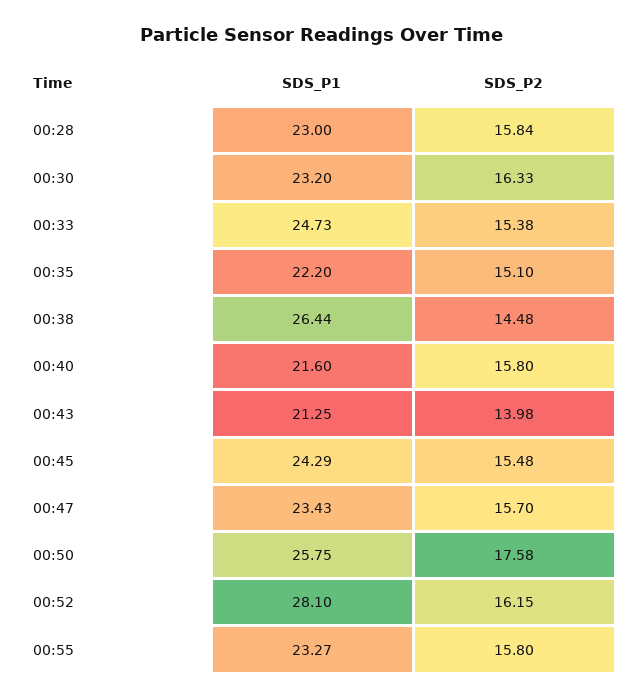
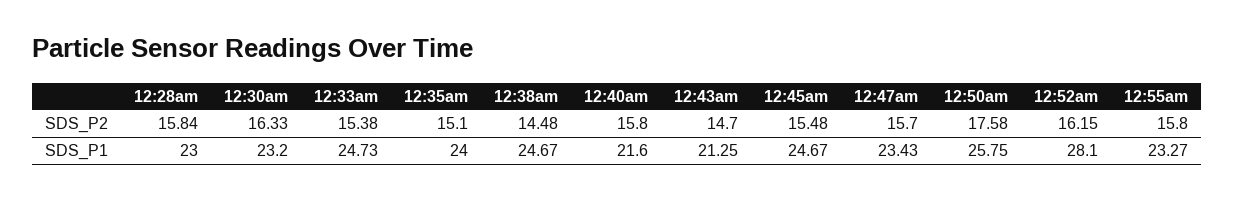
  {
    "SDS_P1": {
      "00:28": 23,
      "00:30": 23.2,
      "00:33": 24.73,
-     "00:35": 22.2,
+     "00:35": 24,
-     "00:38": 26.44,
+     "00:38": 24.67,
      "00:40": 21.6,
      "00:43": 21.25,
-     "00:45": 24.29,
+     "00:45": 24.67,
      "00:47": 23.43,
      "00:50": 25.75,
      "00:52": 28.1,
      "00:55": 23.27
    },
    "SDS_P2": {
      "00:28": 15.84,
      "00:30": 16.33,
      "00:33": 15.38,
      "00:35": 15.1,
      "00:38": 14.48,
      "00:40": 15.8,
-     "00:43": 13.98,
+     "00:43": 14.7,
      "00:45": 15.48,
      "00:47": 15.7,
      "00:50": 17.58,
      "00:52": 16.15,
      "00:55": 15.8
    }
  }

